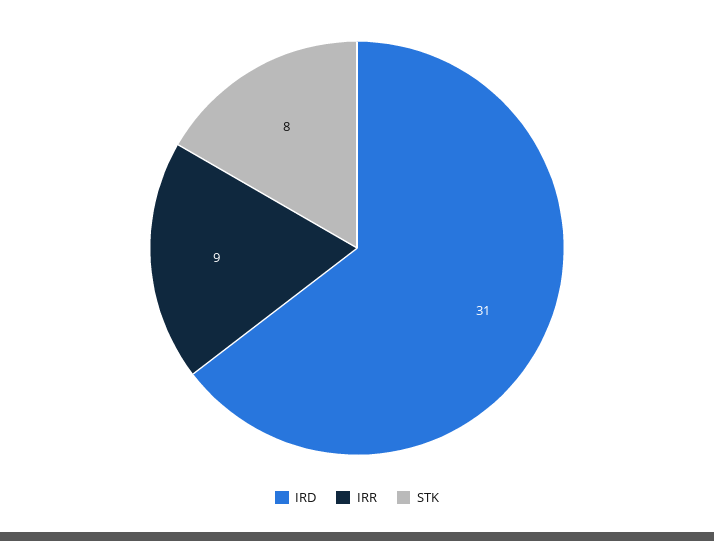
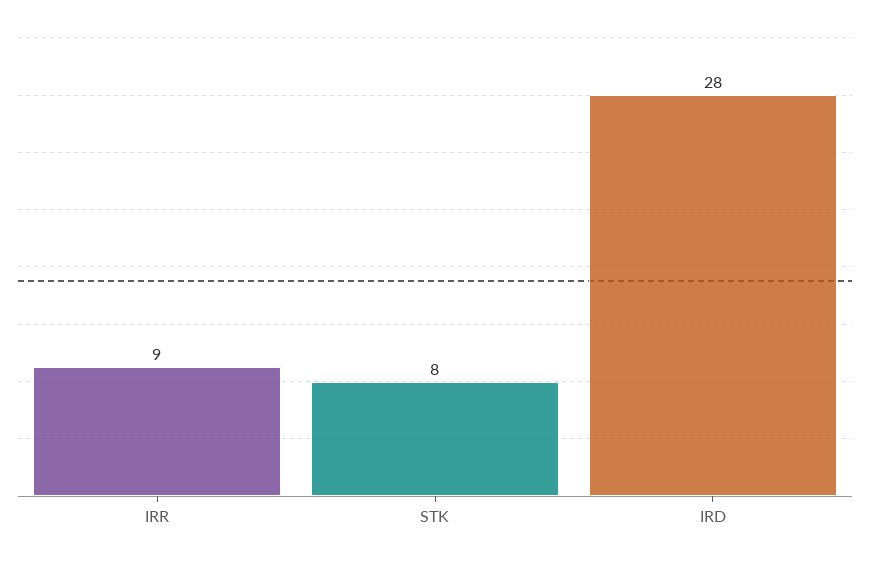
  {
-   "IRD": 31,
+   "IRD": 28,
    "IRR": 9,
    "STK": 8
  }

